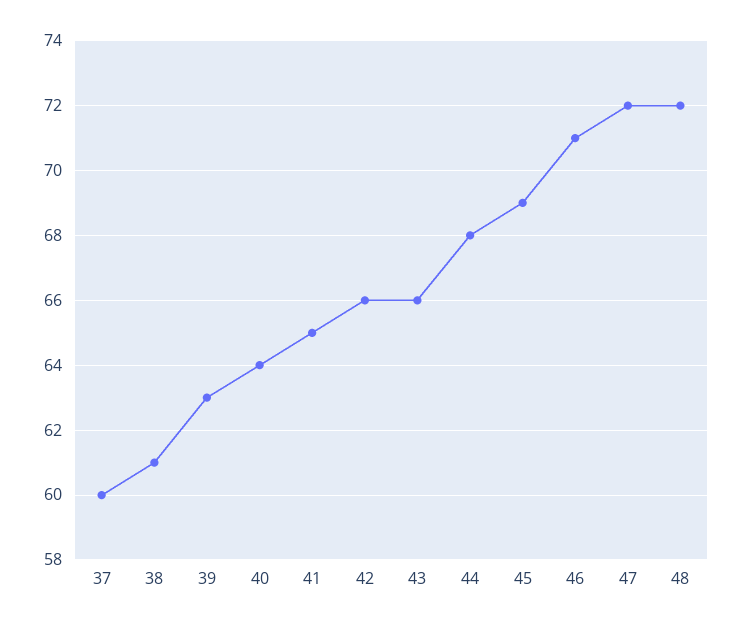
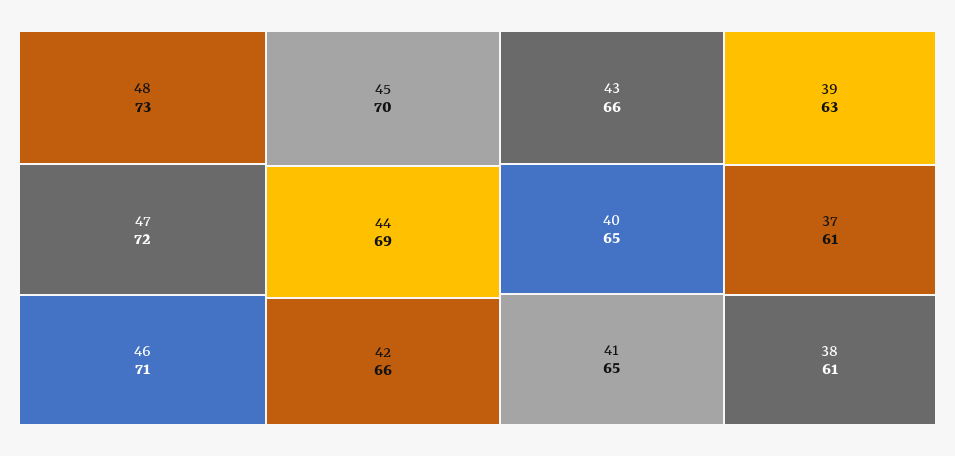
  {
-   "37": 60,
+   "37": 61,
    "38": 61,
    "39": 63,
-   "40": 64,
+   "40": 65,
    "41": 65,
    "42": 66,
    "43": 66,
-   "44": 68,
+   "44": 69,
-   "45": 69,
+   "45": 70,
    "46": 71,
    "47": 72,
-   "48": 72
+   "48": 73
  }

